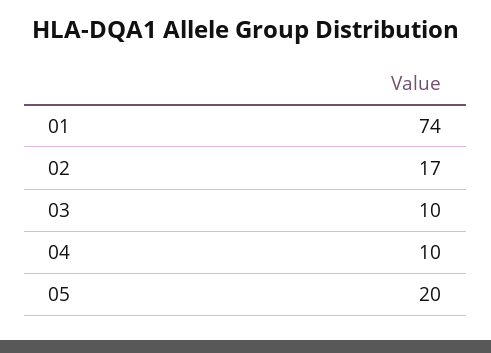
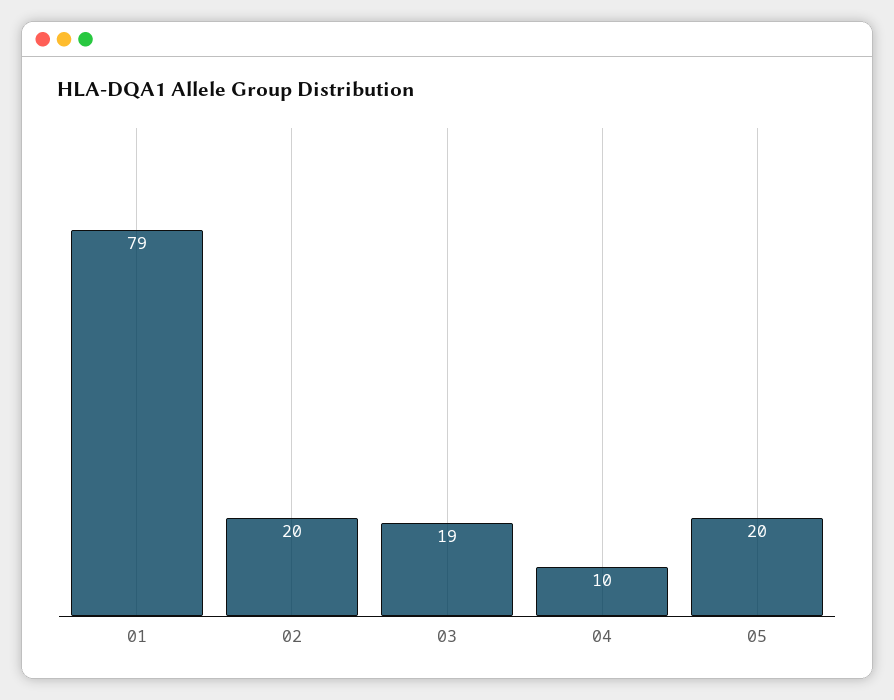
  {
-   "01": 74,
+   "01": 79,
-   "02": 17,
+   "02": 20,
-   "03": 10,
+   "03": 19,
    "04": 10,
    "05": 20
  }

